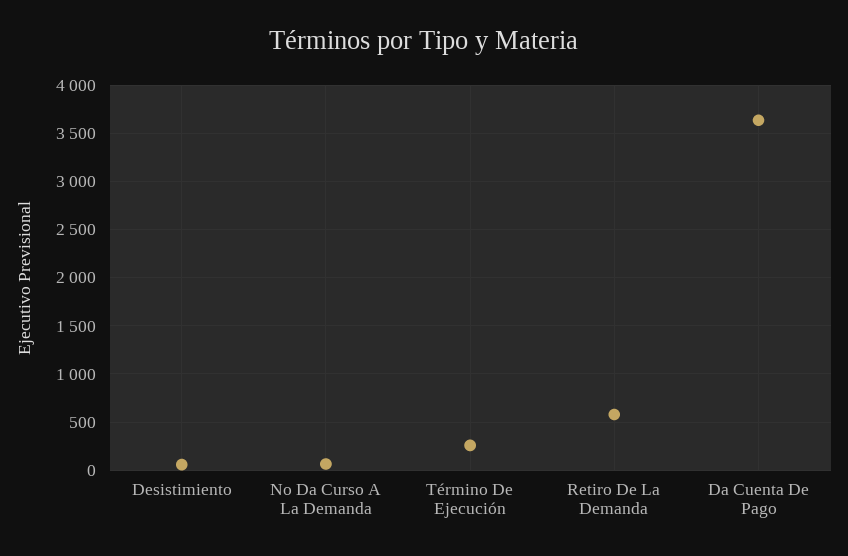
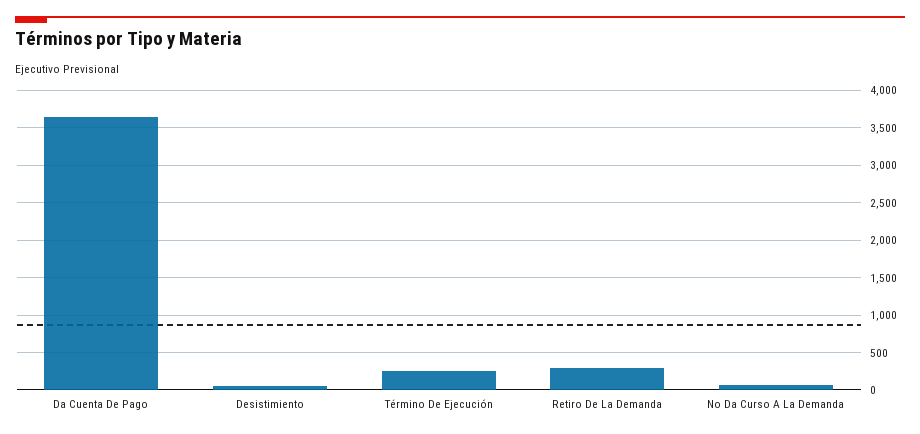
  {
    "Desistimiento": 100,
    "No Da Curso A La Demanda": 100,
    "Término De Ejecución": 300,
-   "Retiro De La Demanda": 600,
+   "Retiro De La Demanda": 300,
    "Da Cuenta De Pago": 3600
  }

